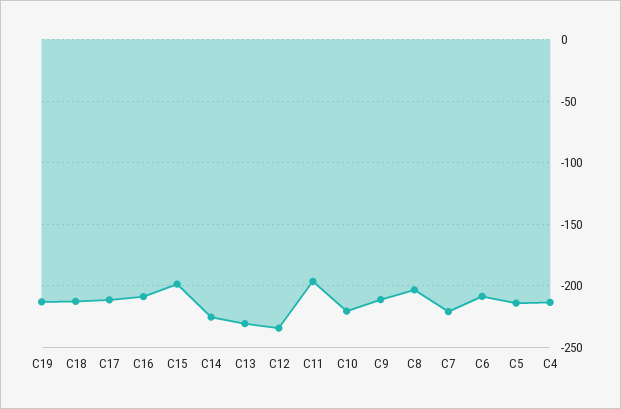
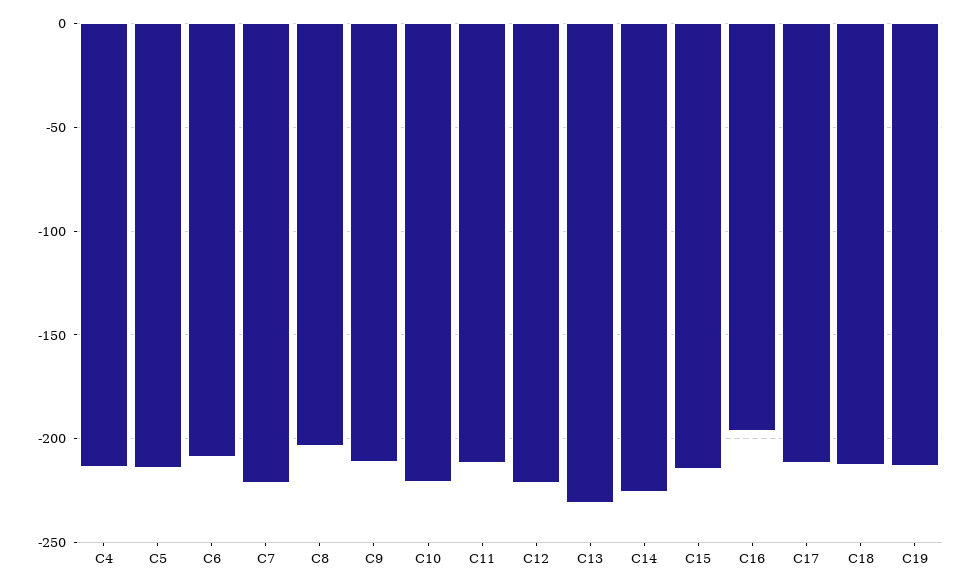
  {
    "C19": -215,
    "C18": -215,
    "C17": -210,
-   "C16": -210,
+   "C16": -195,
-   "C15": -200,
+   "C15": -215,
    "C14": -225,
    "C13": -230,
-   "C12": -235,
+   "C12": -220,
-   "C11": -195,
+   "C11": -210,
    "C10": -220,
    "C9": -210,
    "C8": -205,
    "C7": -220,
    "C6": -210,
    "C5": -215,
    "C4": -215
  }

